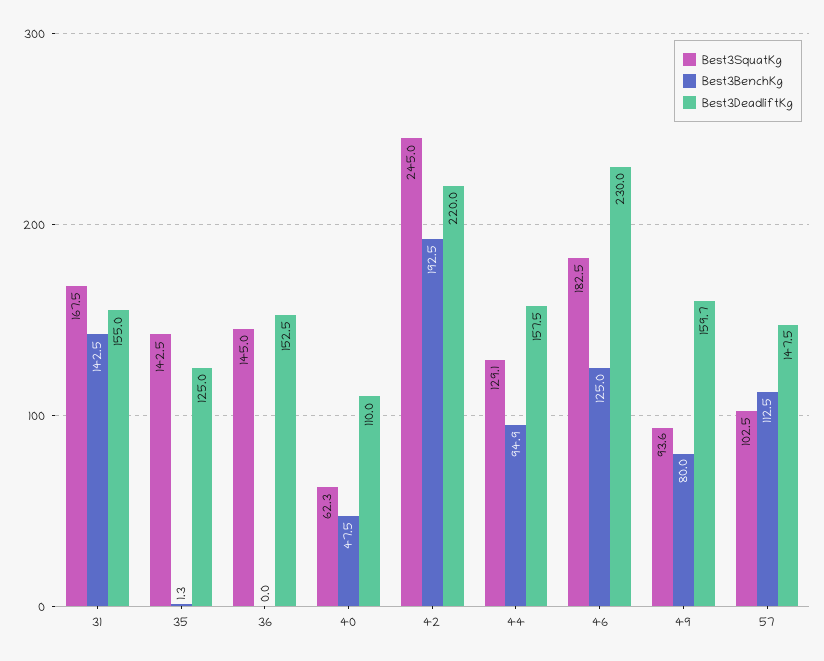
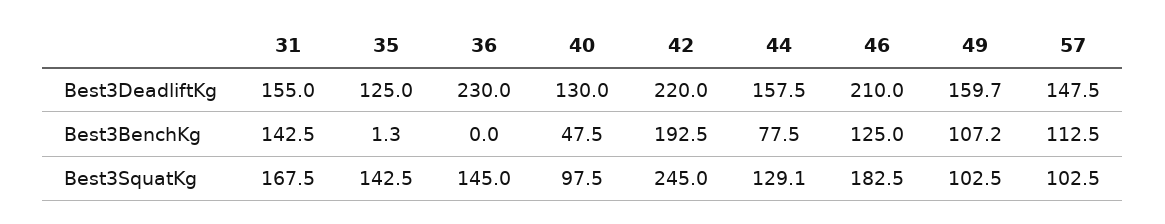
  {
    "Best3SquatKg": {
      "31": 167.5,
      "35": 142.5,
      "36": 145,
-     "40": 62.3,
+     "40": 97.5,
      "42": 245,
      "44": 129.1,
      "46": 182.5,
-     "49": 93.6,
+     "49": 102.5,
      "57": 102.5
    },
    "Best3BenchKg": {
      "31": 142.5,
      "35": 1.3,
      "36": 0,
      "40": 47.5,
      "42": 192.5,
-     "44": 94.9,
+     "44": 77.5,
      "46": 125,
-     "49": 80,
+     "49": 107.2,
      "57": 112.5
    },
    "Best3DeadliftKg": {
      "31": 155,
      "35": 125,
-     "36": 152.5,
+     "36": 230,
-     "40": 110,
+     "40": 130,
      "42": 220,
      "44": 157.5,
-     "46": 230,
+     "46": 210,
      "49": 159.7,
      "57": 147.5
    }
  }

